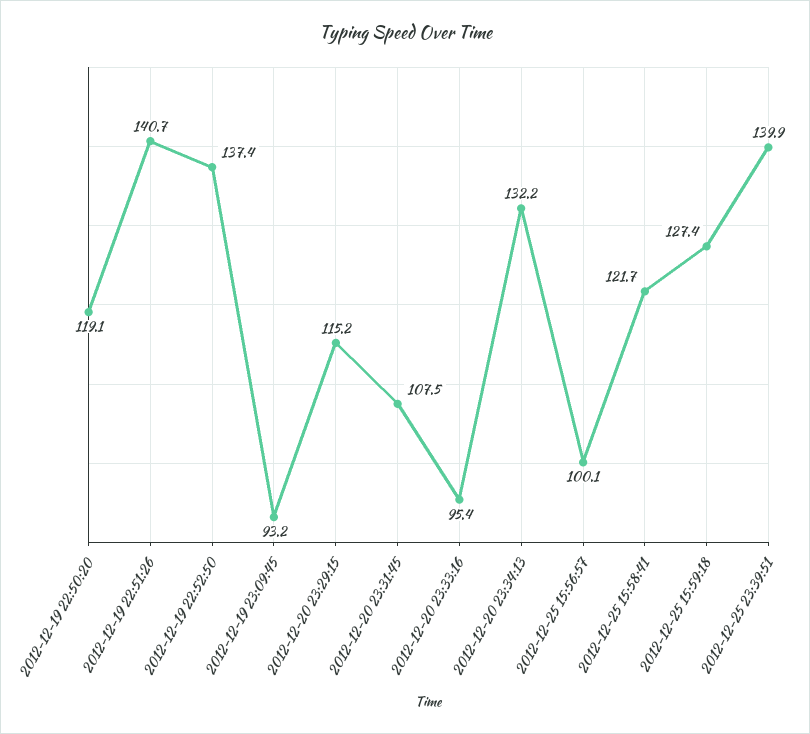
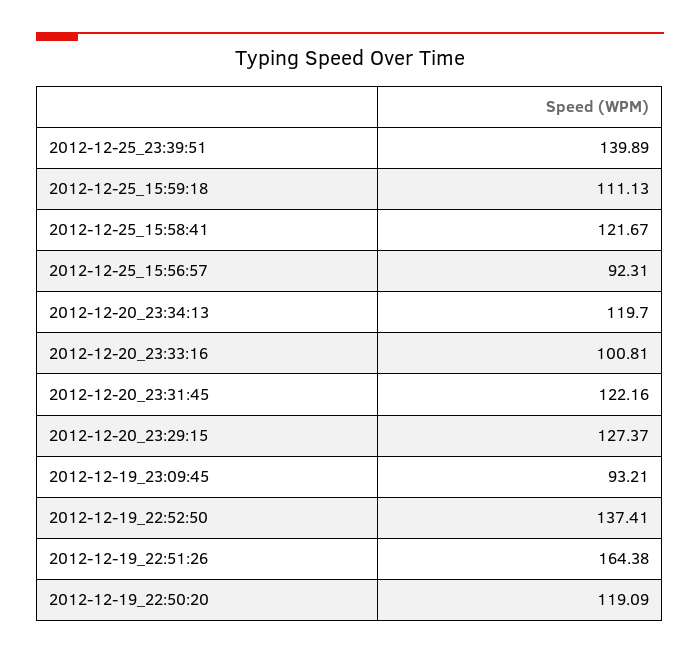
  {
    "2012-12-19 22:50:20": 119.09,
-   "2012-12-19 22:51:26": 140.7,
+   "2012-12-19 22:51:26": 164.38,
    "2012-12-19 22:52:50": 137.41,
    "2012-12-19 23:09:45": 93.21,
-   "2012-12-20 23:29:15": 115.2,
+   "2012-12-20 23:29:15": 127.37,
-   "2012-12-20 23:31:45": 107.5,
+   "2012-12-20 23:31:45": 122.16,
-   "2012-12-20 23:33:16": 95.4,
+   "2012-12-20 23:33:16": 100.81,
-   "2012-12-20 23:34:13": 132.2,
+   "2012-12-20 23:34:13": 119.7,
-   "2012-12-25 15:56:57": 100.1,
+   "2012-12-25 15:56:57": 92.31,
    "2012-12-25 15:58:41": 121.67,
-   "2012-12-25 15:59:18": 127.4,
+   "2012-12-25 15:59:18": 111.13,
    "2012-12-25 23:39:51": 139.89
  }

